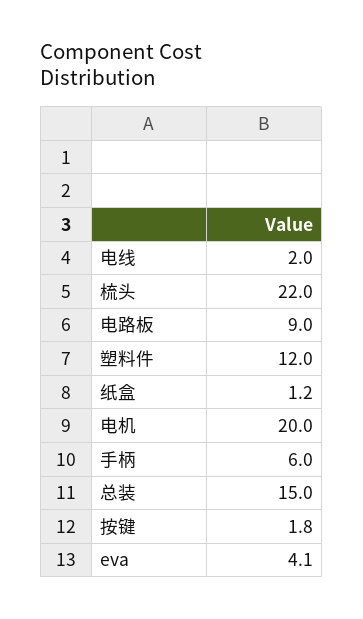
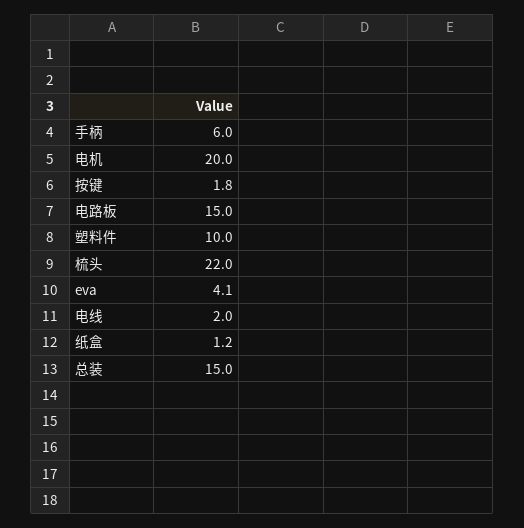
  {
    "电线": 2,
    "梳头": 22,
-   "电路板": 9,
+   "电路板": 15,
-   "塑料件": 12,
+   "塑料件": 10,
    "纸盒": 1.2,
    "电机": 20,
    "手柄": 6,
    "总装": 15,
    "按键": 1.8,
    "eva": 4.1
  }

